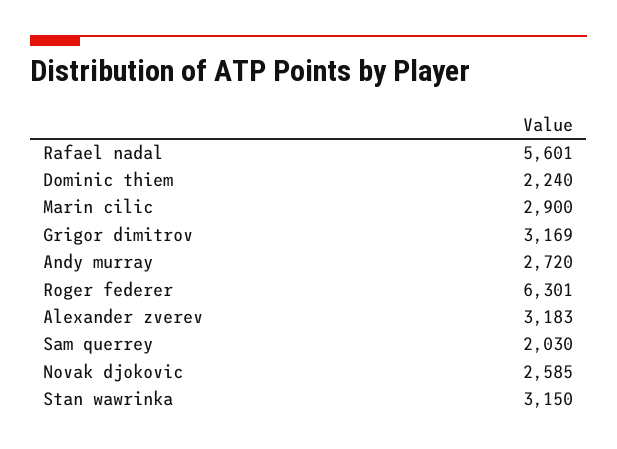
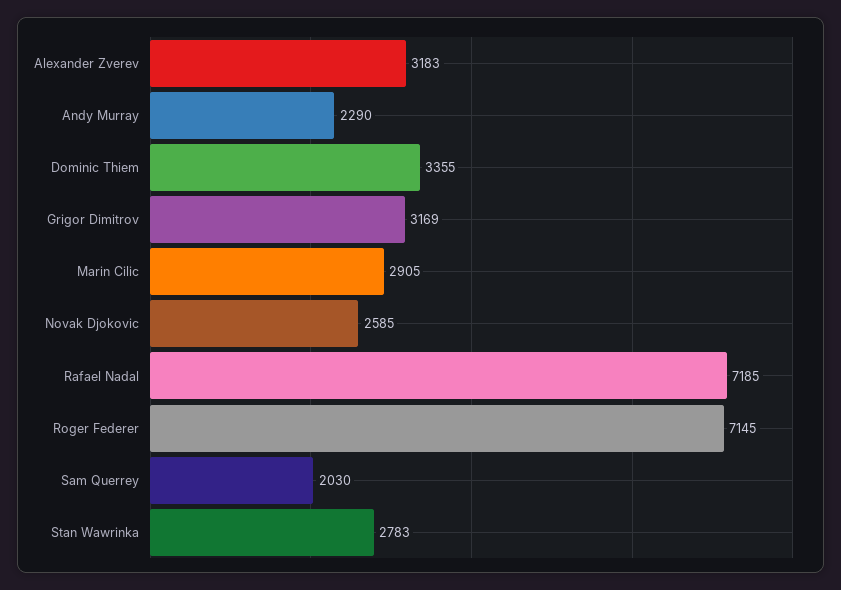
  {
-   "Rafael nadal": 5601,
+   "Rafael nadal": 7185,
-   "Dominic thiem": 2240,
+   "Dominic thiem": 3355,
-   "Marin cilic": 2900,
+   "Marin cilic": 2905,
    "Grigor dimitrov": 3169,
-   "Andy murray": 2720,
+   "Andy murray": 2290,
-   "Roger federer": 6301,
+   "Roger federer": 7145,
    "Alexander zverev": 3183,
    "Sam querrey": 2030,
    "Novak djokovic": 2585,
-   "Stan wawrinka": 3150
+   "Stan wawrinka": 2783
  }

